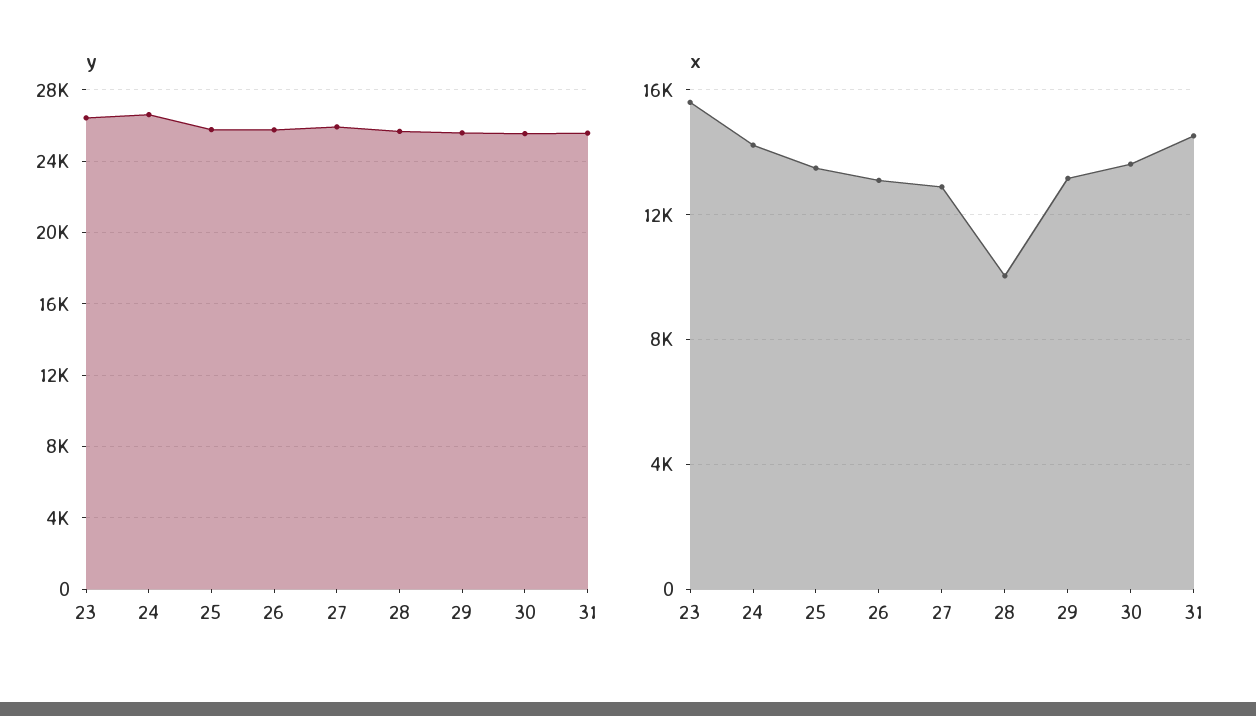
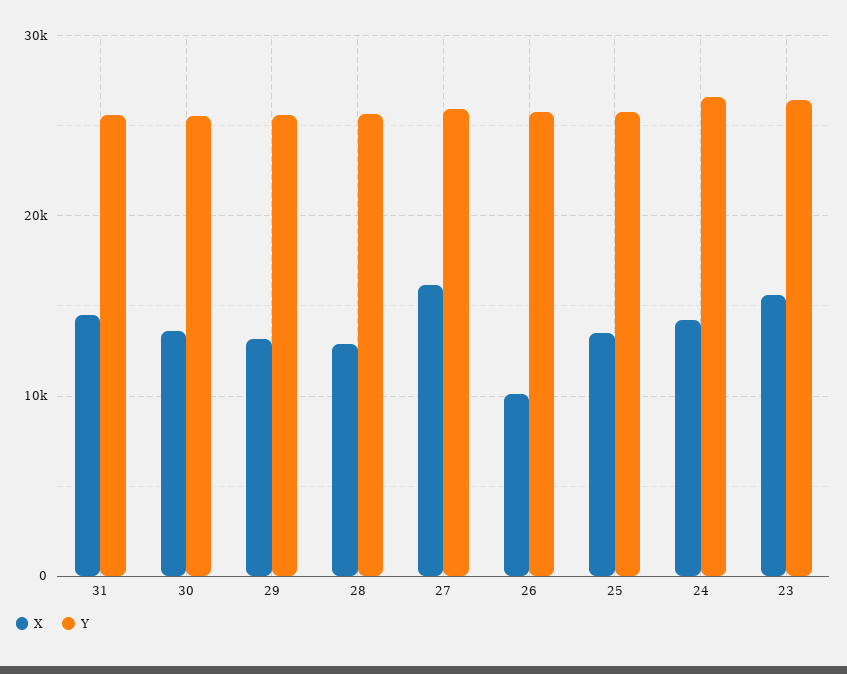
  {
    "y": {
      "23": 26500,
      "24": 26500,
      "25": 26000,
      "26": 26000,
      "27": 26000,
      "28": 25500,
      "29": 25500,
      "30": 25500,
      "31": 25500
    },
    "x": {
      "23": 15500,
      "24": 14000,
      "25": 13500,
-     "26": 13000,
+     "26": 10000,
-     "27": 13000,
+     "27": 16000,
-     "28": 10000,
+     "28": 13000,
      "29": 13000,
      "30": 13500,
      "31": 14500
    }
  }

